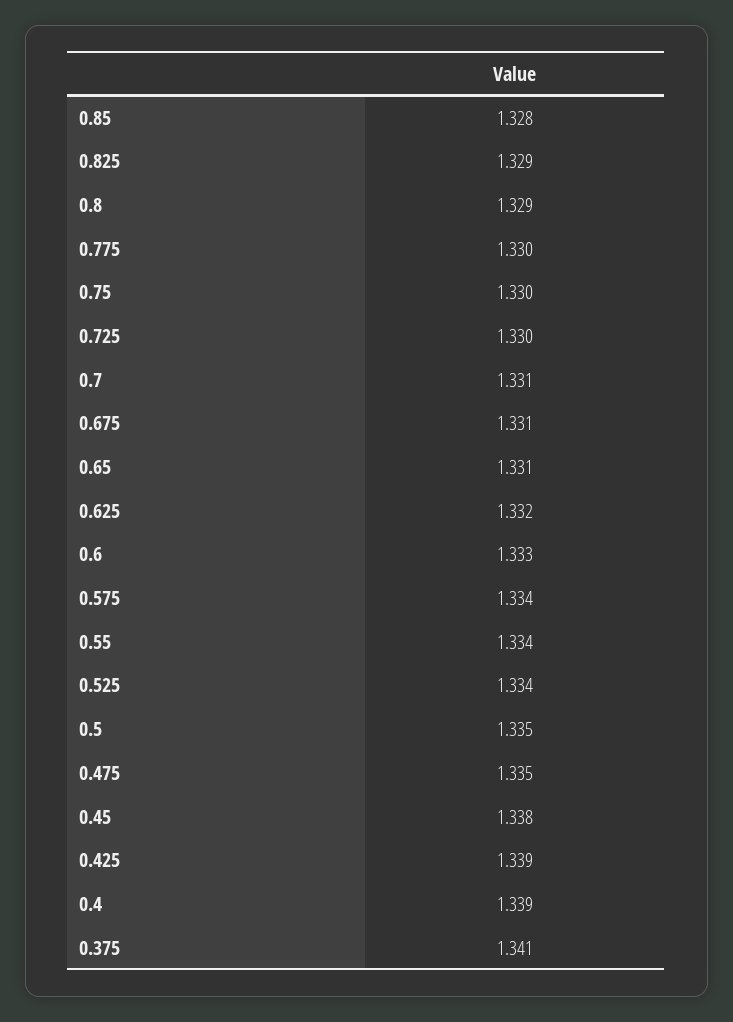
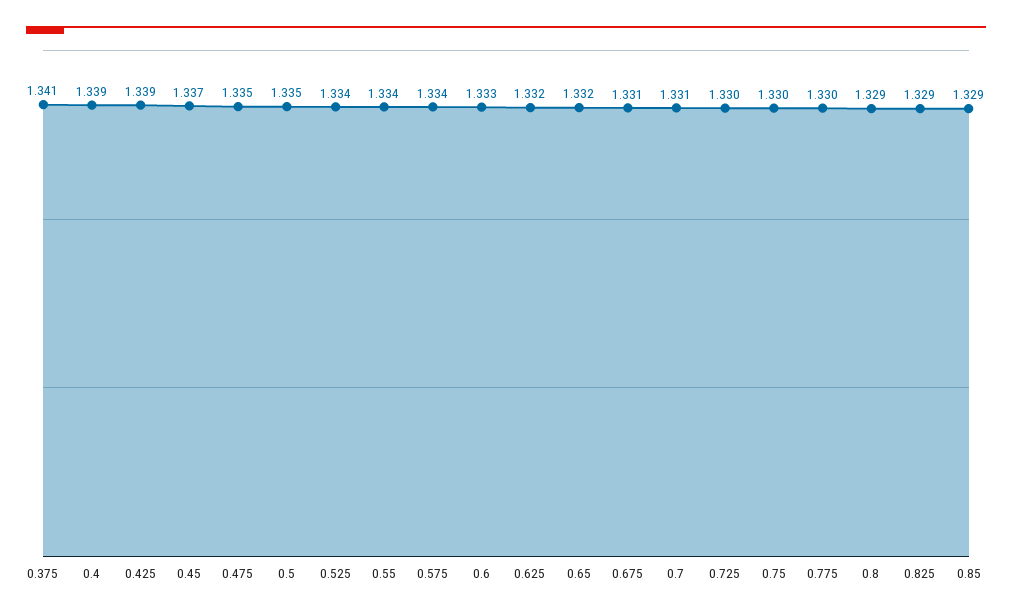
  {
-   "0.85": 1.328,
+   "0.85": 1.329,
    "0.825": 1.329,
    "0.8": 1.329,
    "0.775": 1.33,
    "0.75": 1.33,
    "0.725": 1.33,
    "0.7": 1.331,
    "0.675": 1.331,
-   "0.65": 1.331,
+   "0.65": 1.332,
    "0.625": 1.332,
    "0.6": 1.333,
    "0.575": 1.334,
    "0.55": 1.334,
    "0.525": 1.334,
    "0.5": 1.335,
    "0.475": 1.335,
-   "0.45": 1.338,
+   "0.45": 1.337,
    "0.425": 1.339,
    "0.4": 1.339,
    "0.375": 1.341
  }

